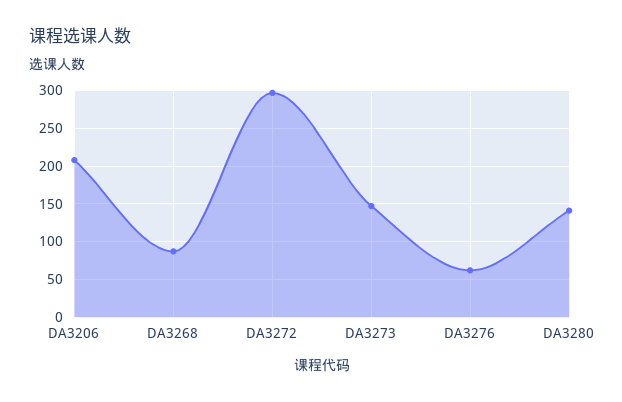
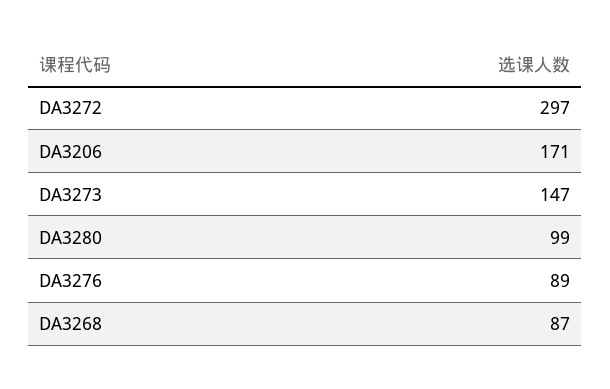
  {
-   "DA3206": 210,
+   "DA3206": 171,
    "DA3268": 87,
    "DA3272": 297,
    "DA3273": 147,
-   "DA3276": 60,
+   "DA3276": 89,
-   "DA3280": 140
+   "DA3280": 99
  }

